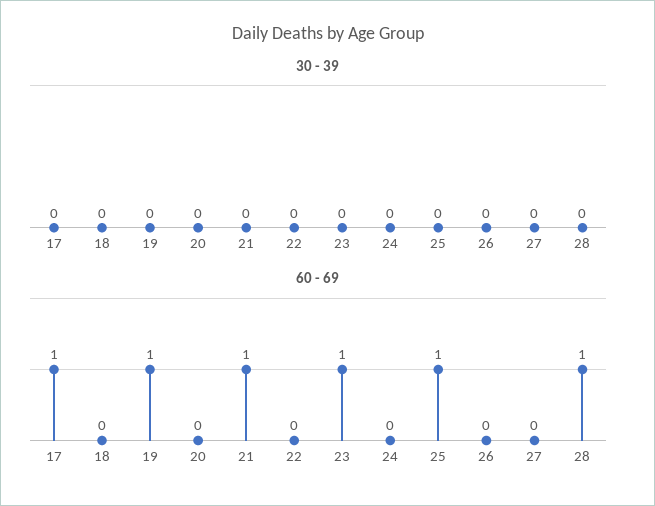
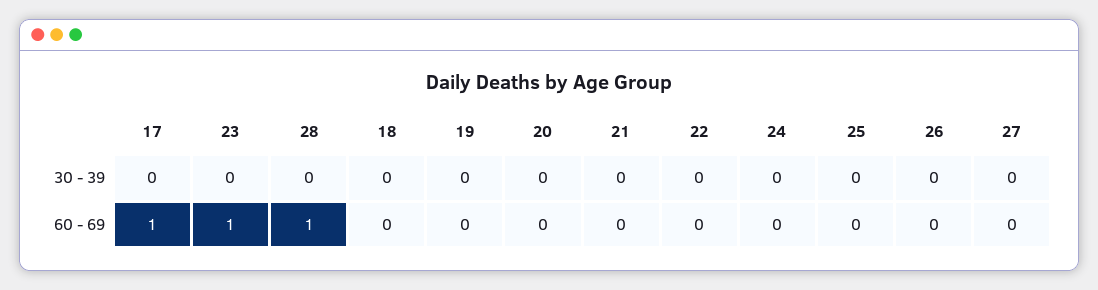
  {
    "30 - 39": {
      "17": 0,
      "18": 0,
      "19": 0,
      "20": 0,
      "21": 0,
      "22": 0,
      "23": 0,
      "24": 0,
      "25": 0,
      "26": 0,
      "27": 0,
      "28": 0
    },
    "60 - 69": {
      "17": 1,
      "18": 0,
-     "19": 1,
+     "19": 0,
      "20": 0,
-     "21": 1,
+     "21": 0,
      "22": 0,
      "23": 1,
      "24": 0,
-     "25": 1,
+     "25": 0,
      "26": 0,
      "27": 0,
      "28": 1
    }
  }

